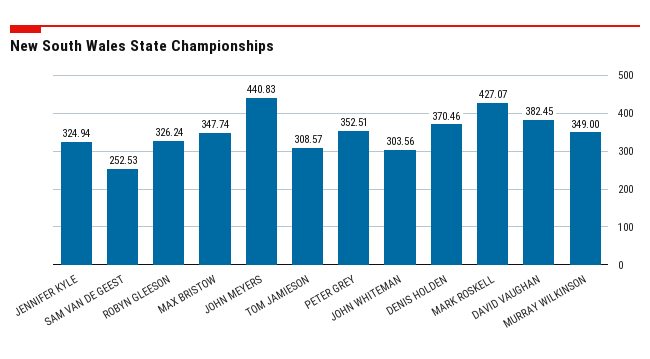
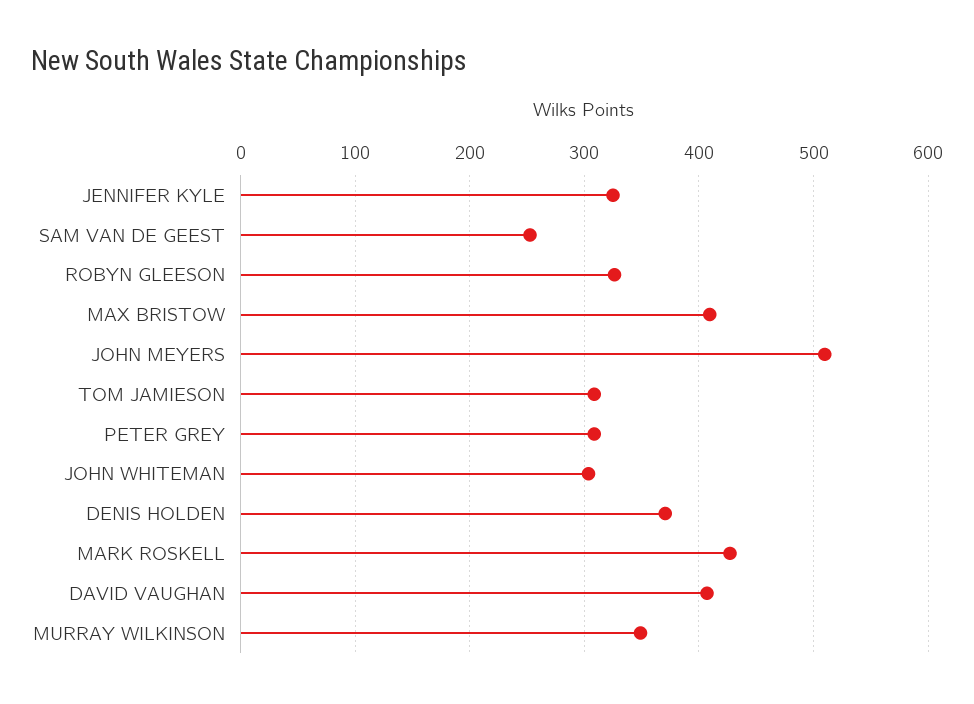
  {
    "JENNIFER KYLE": 324.94,
    "SAM VAN DE GEEST": 252.53,
    "ROBYN GLEESON": 326.24,
-   "MAX BRISTOW": 347.74,
+   "MAX BRISTOW": 410,
-   "JOHN MEYERS": 440.83,
+   "JOHN MEYERS": 510,
    "TOM JAMIESON": 308.57,
-   "PETER GREY": 352.51,
+   "PETER GREY": 310,
    "JOHN WHITEMAN": 303.56,
    "DENIS HOLDEN": 370.46,
    "MARK ROSKELL": 427.07,
-   "DAVID VAUGHAN": 382.45,
+   "DAVID VAUGHAN": 410,
    "MURRAY WILKINSON": 349
  }

